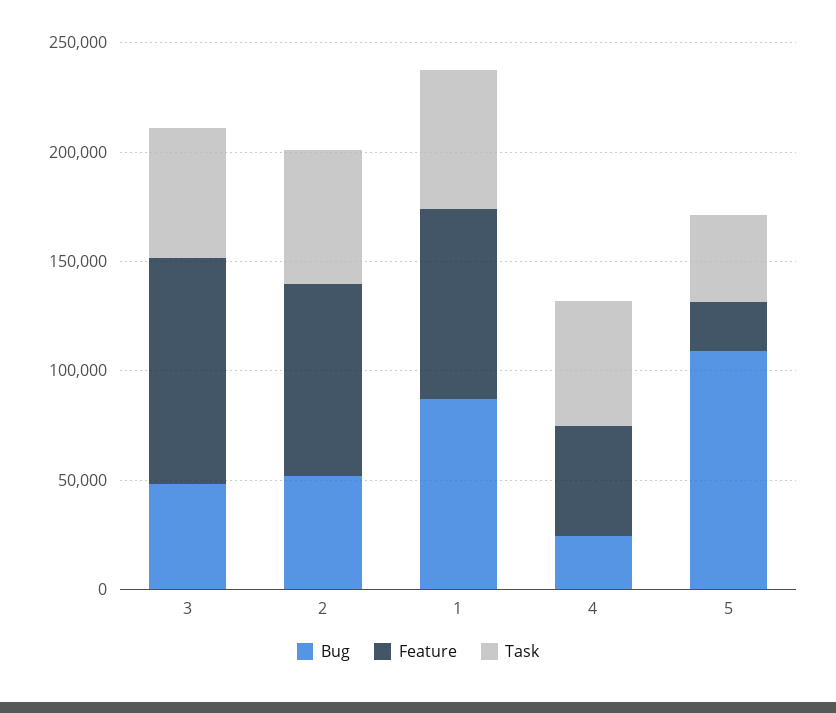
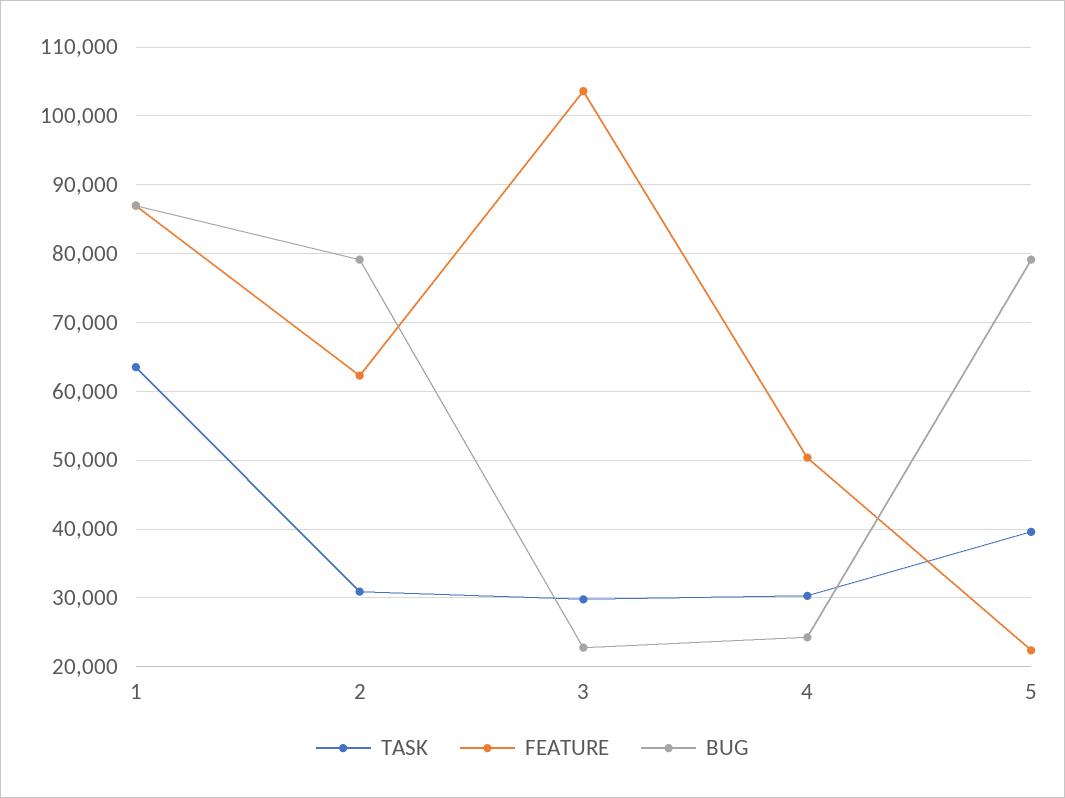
  {
    "Bug": {
-     "3": 50000,
+     "3": 23000,
-     "2": 50000,
+     "2": 79000,
      "1": 87000,
      "4": 24000,
-     "5": 110000
+     "5": 79000
    },
    "Feature": {
      "3": 104000,
-     "2": 90000,
+     "2": 62000,
      "1": 87000,
      "4": 50000,
      "5": 22000
    },
    "Task": {
-     "3": 60000,
+     "3": 30000,
-     "2": 60000,
+     "2": 31000,
      "1": 64000,
-     "4": 60000,
+     "4": 30000,
      "5": 40000
    }
  }

